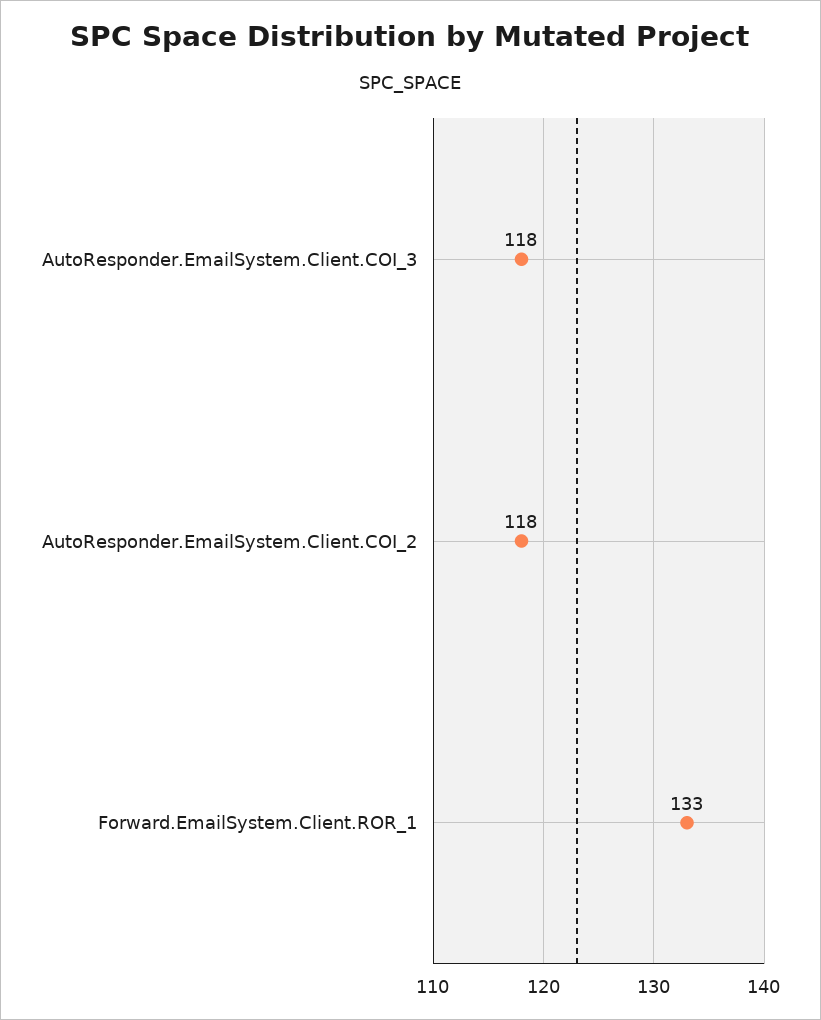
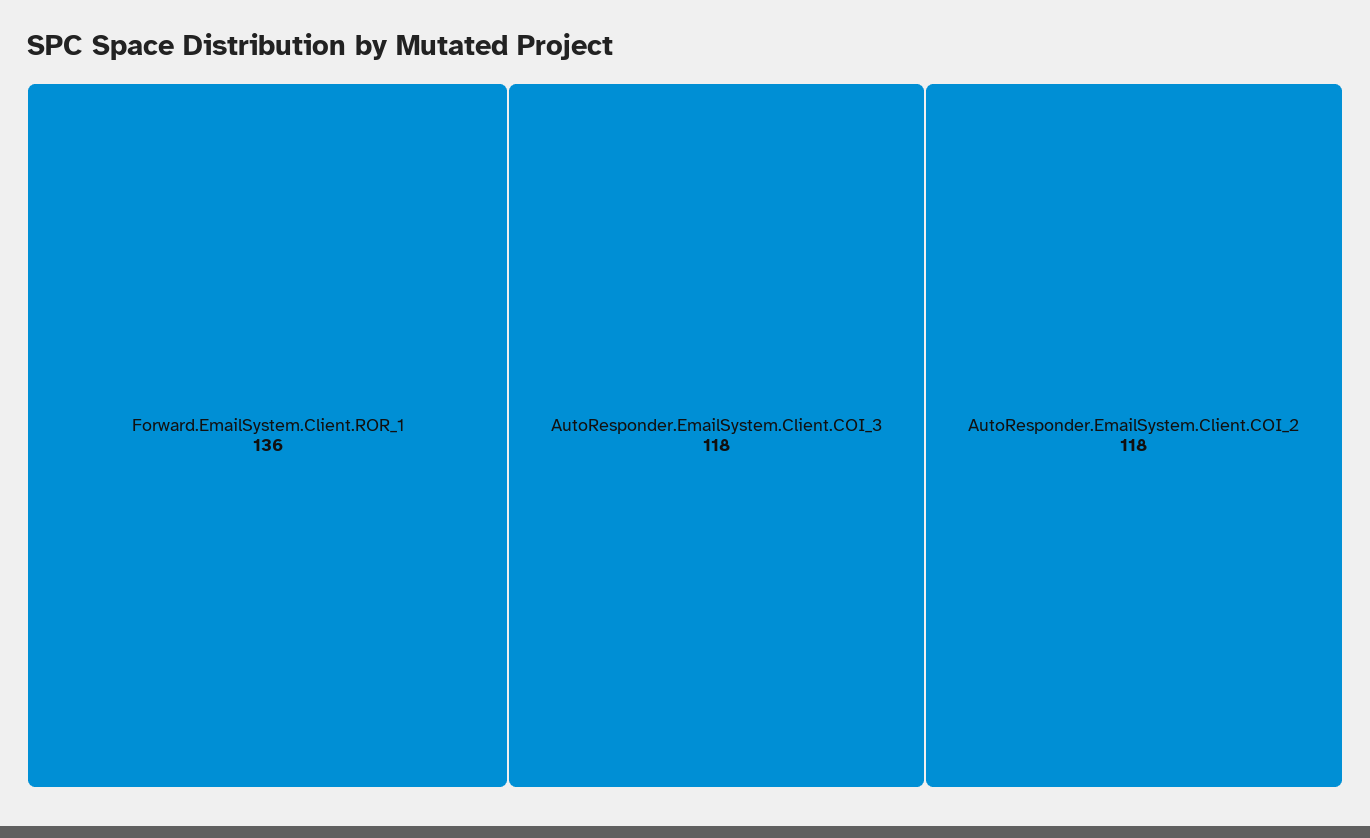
  {
    "AutoResponder.EmailSystem.Client.COI_3": 118,
    "AutoResponder.EmailSystem.Client.COI_2": 118,
-   "Forward.EmailSystem.Client.ROR_1": 133
+   "Forward.EmailSystem.Client.ROR_1": 136
  }

